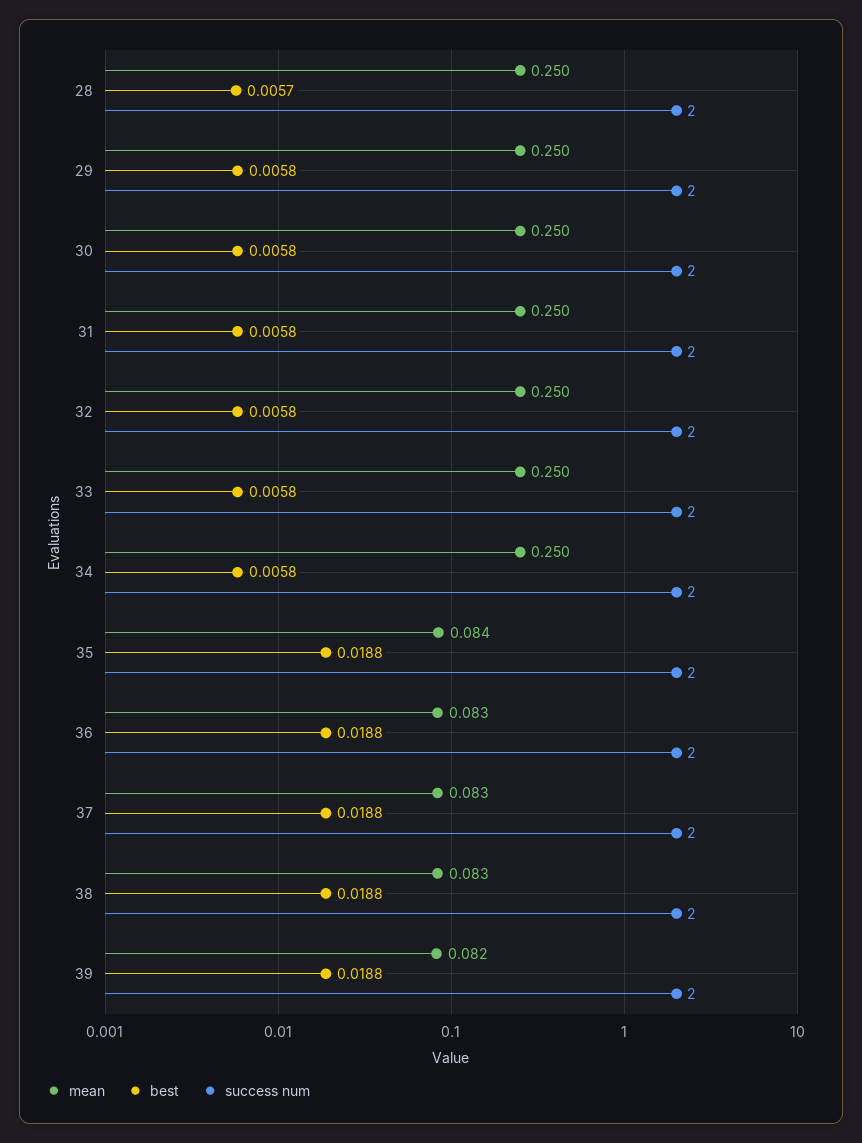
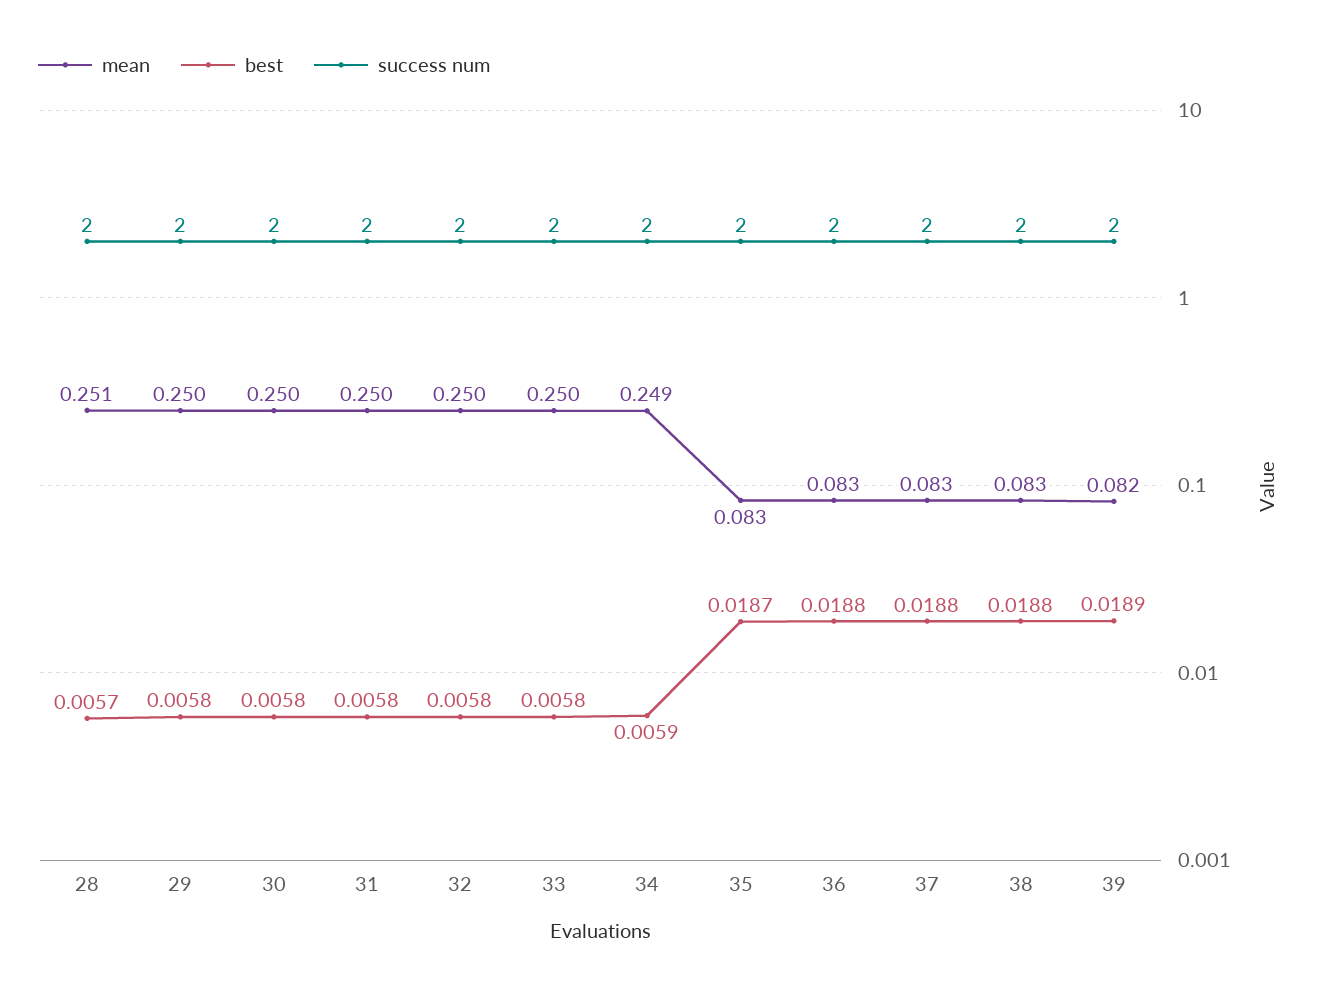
  {
    "mean": {
-     "28": 0.25,
+     "28": 0.251,
      "29": 0.25,
      "30": 0.25,
      "31": 0.25,
      "32": 0.25,
      "33": 0.25,
-     "34": 0.25,
+     "34": 0.249,
-     "35": 0.084,
+     "35": 0.083,
      "36": 0.083,
      "37": 0.083,
      "38": 0.083,
      "39": 0.082
    },
    "best": {
      "28": 0.0057,
      "29": 0.0058,
      "30": 0.0058,
      "31": 0.0058,
      "32": 0.0058,
      "33": 0.0058,
-     "34": 0.0058,
+     "34": 0.0059,
-     "35": 0.0188,
+     "35": 0.0187,
      "36": 0.0188,
      "37": 0.0188,
      "38": 0.0188,
-     "39": 0.0188
+     "39": 0.0189
    },
    "success num": {
      "28": 2,
      "29": 2,
      "30": 2,
      "31": 2,
      "32": 2,
      "33": 2,
      "34": 2,
      "35": 2,
      "36": 2,
      "37": 2,
      "38": 2,
      "39": 2
    }
  }

